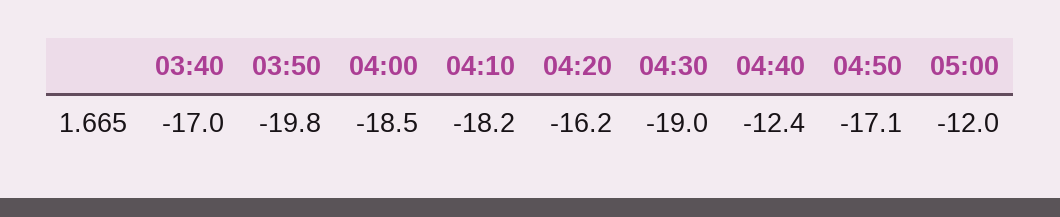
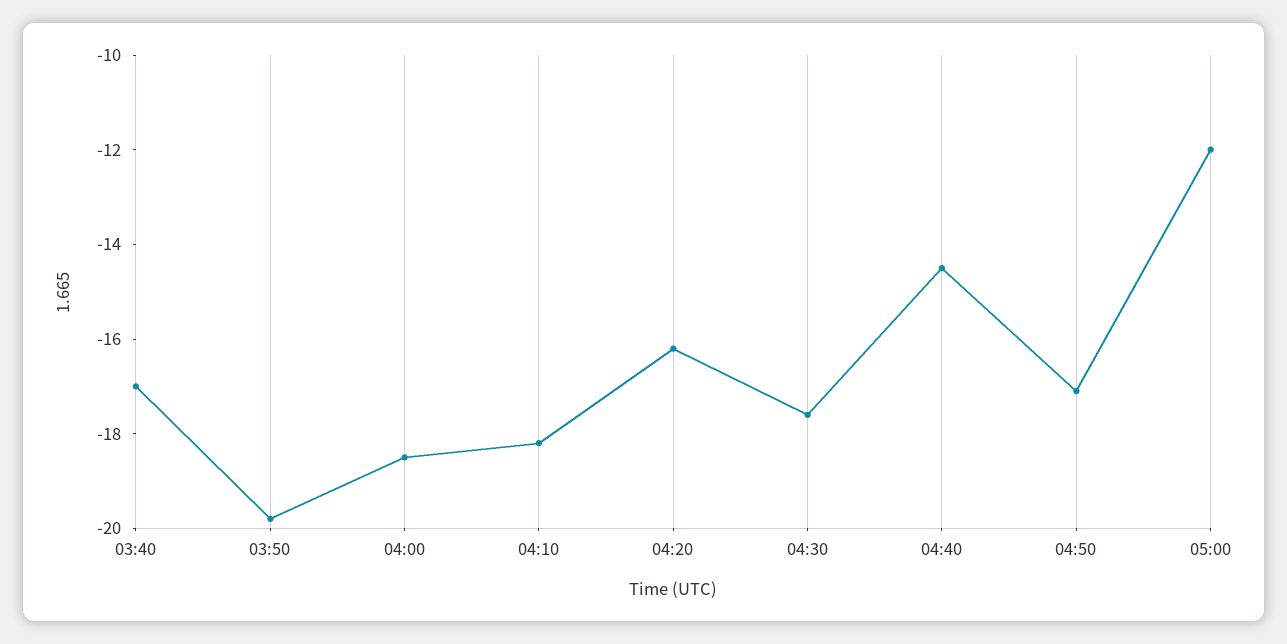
  {
    "03:40": -17,
    "03:50": -19.8,
    "04:00": -18.5,
    "04:10": -18.2,
    "04:20": -16.2,
-   "04:30": -19,
+   "04:30": -17.5,
-   "04:40": -12.4,
+   "04:40": -14.5,
    "04:50": -17.1,
    "05:00": -12
  }

